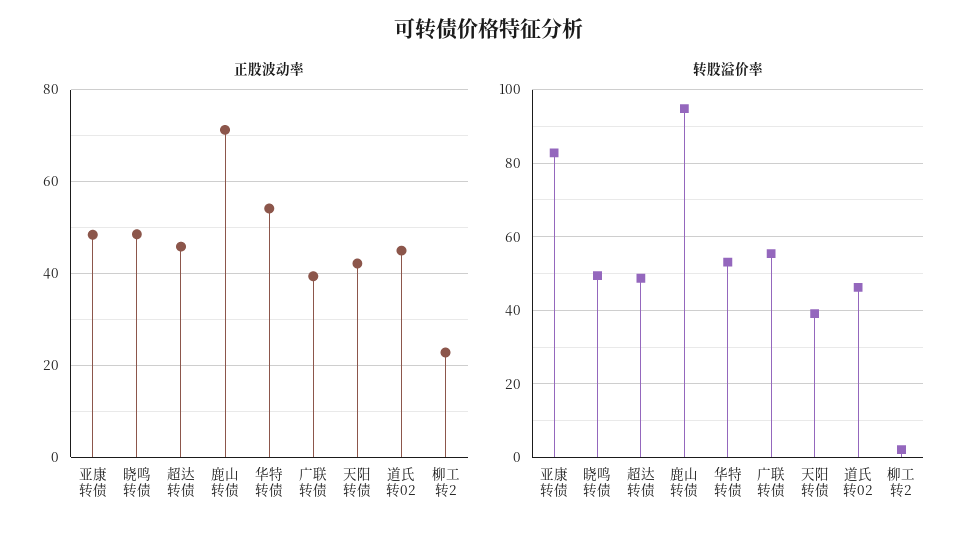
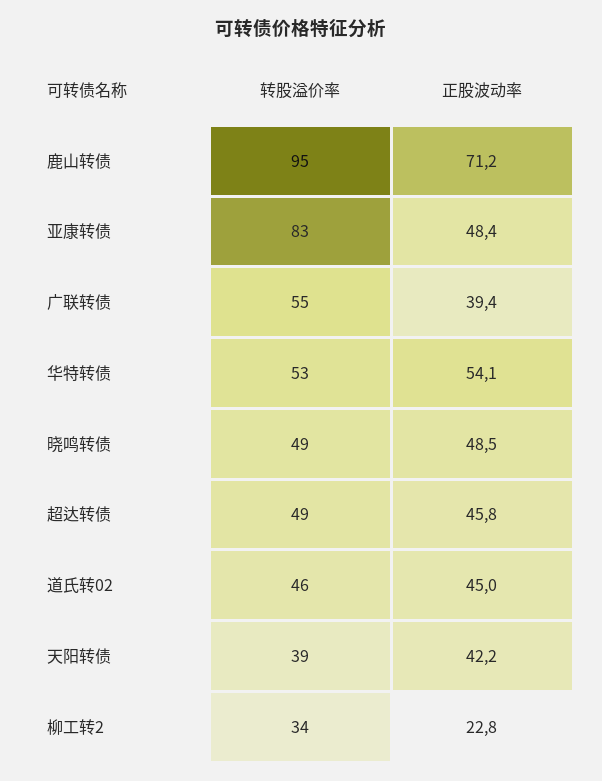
  {
    "正股波动率": {
      "亚康转债": 48.4,
      "晓鸣转债": 48.5,
      "超达转债": 45.8,
      "鹿山转债": 71.2,
      "华特转债": 54.1,
      "广联转债": 39.4,
      "天阳转债": 42.2,
      "道氏转02": 45,
      "柳工转2": 22.8
    },
    "转股溢价率": {
      "亚康转债": 83,
      "晓鸣转债": 49,
      "超达转债": 49,
      "鹿山转债": 95,
      "华特转债": 53,
      "广联转债": 55,
      "天阳转债": 39,
      "道氏转02": 46,
-     "柳工转2": 2
+     "柳工转2": 34
    }
  }

